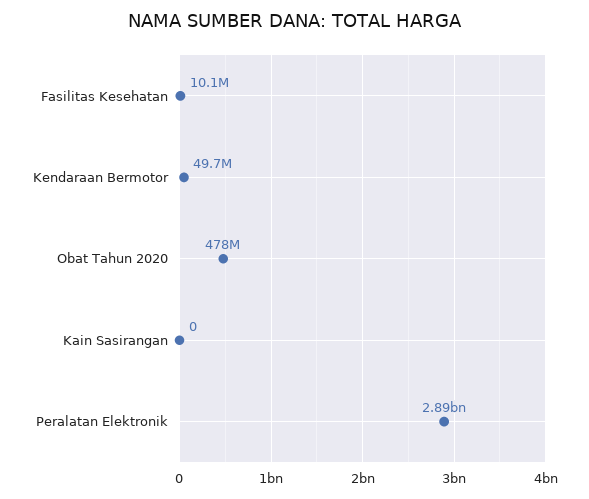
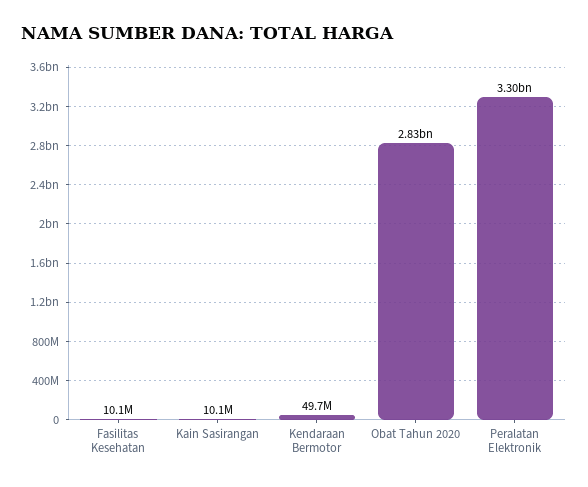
  {
    "Fasilitas Kesehatan": 10100000,
    "Kendaraan Bermotor": 49700000,
-   "Obat Tahun 2020": 478000000,
+   "Obat Tahun 2020": 2830000000,
-   "Kain Sasirangan": 0,
+   "Kain Sasirangan": 10100000,
-   "Peralatan Elektronik": 2890000000
+   "Peralatan Elektronik": 3300000000
  }

